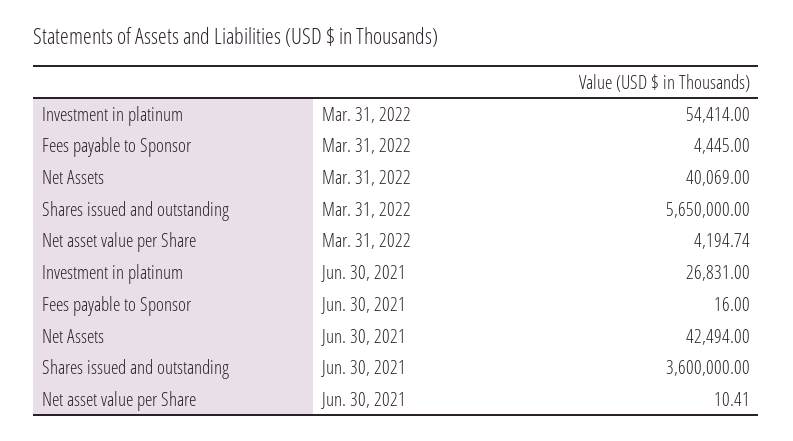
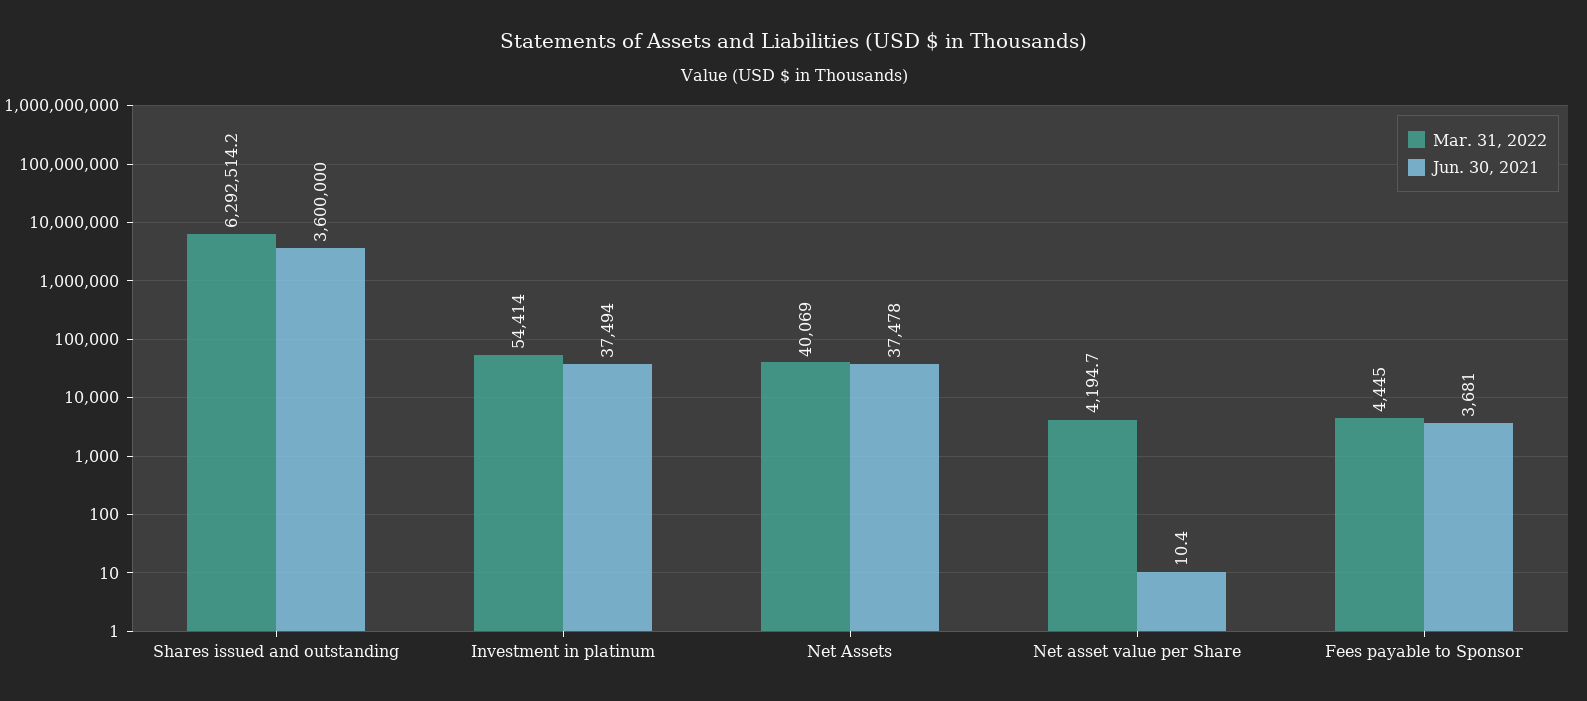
  {
    "Mar. 31, 2022": {
      "Investment in platinum": 54414,
      "Fees payable to Sponsor": 4445,
      "Net Assets": 40069,
-     "Shares issued and outstanding": 5650000,
+     "Shares issued and outstanding": 6292514.2,
      "Net asset value per Share": 4194.74
    },
    "Jun. 30, 2021": {
-     "Investment in platinum": 26831,
+     "Investment in platinum": 37494,
-     "Fees payable to Sponsor": 16,
+     "Fees payable to Sponsor": 3681,
-     "Net Assets": 42494,
+     "Net Assets": 37478,
      "Shares issued and outstanding": 3600000,
      "Net asset value per Share": 10.41
    }
  }

